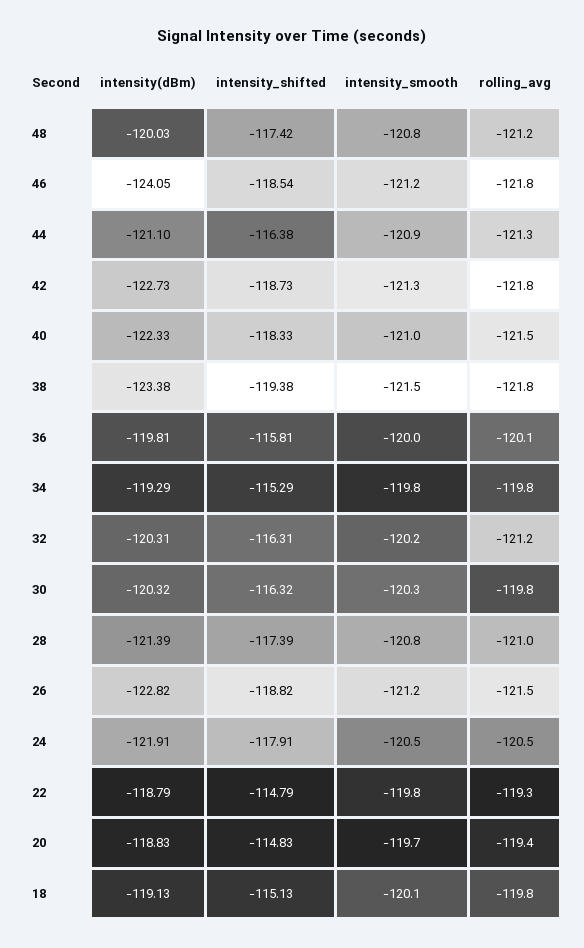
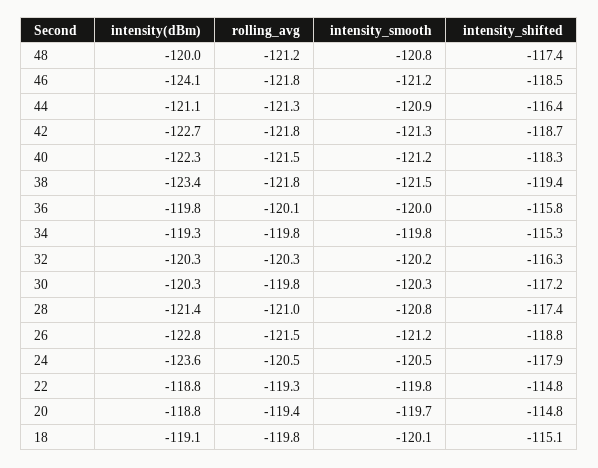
  {
    "intensity(dBm)": {
      "48": -120.03,
      "46": -124.05,
      "44": -121.1,
      "42": -122.73,
      "40": -122.33,
      "38": -123.38,
      "36": -119.81,
      "34": -119.29,
      "32": -120.31,
      "30": -120.32,
      "28": -121.39,
      "26": -122.82,
-     "24": -121.91,
+     "24": -123.6,
      "22": -118.79,
      "20": -118.83,
      "18": -119.13
    },
    "intensity_shifted": {
      "48": -117.42,
      "46": -118.54,
      "44": -116.38,
      "42": -118.73,
      "40": -118.33,
      "38": -119.38,
      "36": -115.81,
      "34": -115.29,
      "32": -116.31,
-     "30": -116.32,
+     "30": -117.2,
      "28": -117.39,
      "26": -118.82,
      "24": -117.91,
      "22": -114.79,
      "20": -114.83,
      "18": -115.13
    },
    "intensity_smooth": {
      "48": -120.8,
      "46": -121.2,
      "44": -120.9,
      "42": -121.3,
-     "40": -121,
+     "40": -121.2,
      "38": -121.5,
      "36": -120,
      "34": -119.8,
      "32": -120.2,
      "30": -120.3,
      "28": -120.8,
      "26": -121.2,
      "24": -120.5,
      "22": -119.8,
      "20": -119.7,
      "18": -120.1
    },
    "rolling_avg": {
      "48": -121.2,
      "46": -121.8,
      "44": -121.3,
      "42": -121.8,
      "40": -121.5,
      "38": -121.8,
      "36": -120.1,
      "34": -119.8,
-     "32": -121.2,
+     "32": -120.3,
      "30": -119.8,
      "28": -121,
      "26": -121.5,
      "24": -120.5,
      "22": -119.3,
      "20": -119.4,
      "18": -119.8
    }
  }

